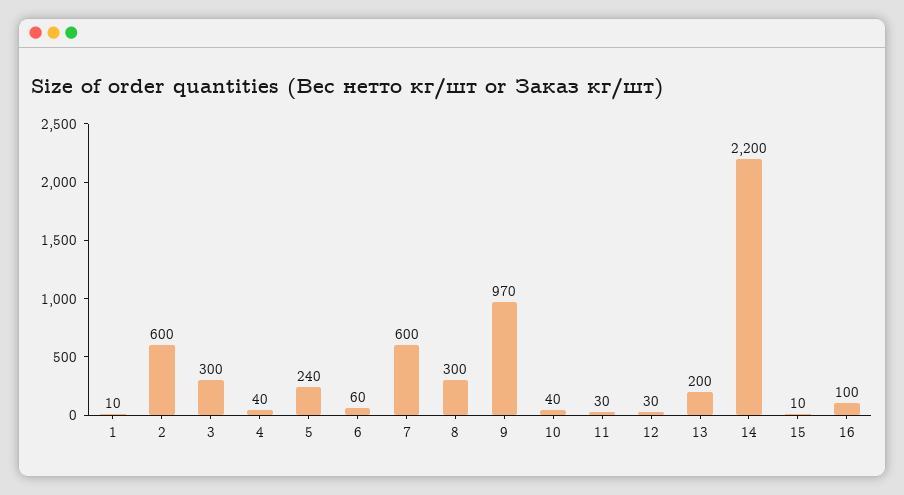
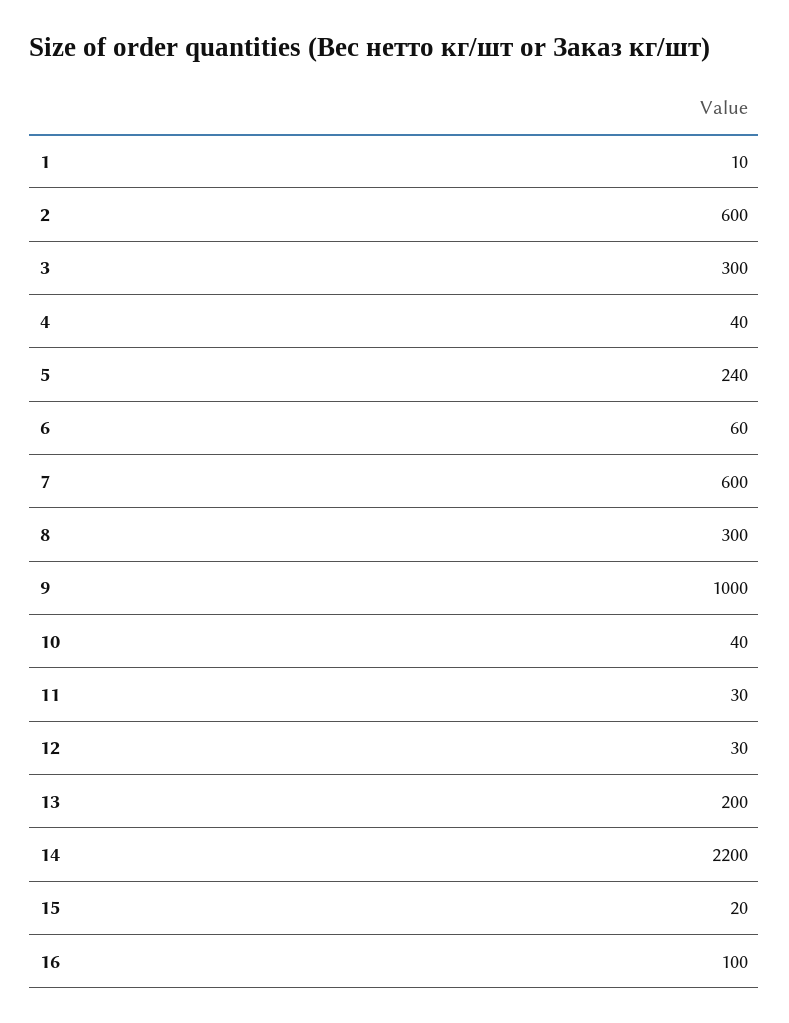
  {
    "1": 10,
    "2": 600,
    "3": 300,
    "4": 40,
    "5": 240,
    "6": 60,
    "7": 600,
    "8": 300,
-   "9": 970,
+   "9": 1000,
    "10": 40,
    "11": 30,
    "12": 30,
    "13": 200,
    "14": 2200,
-   "15": 10,
+   "15": 20,
    "16": 100
  }

